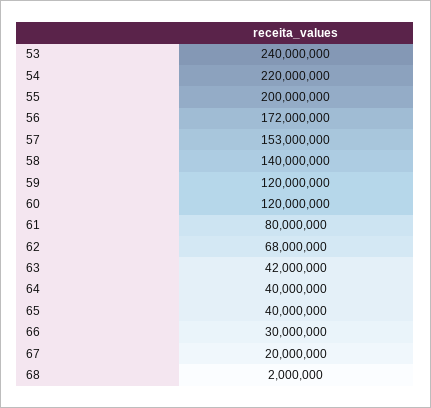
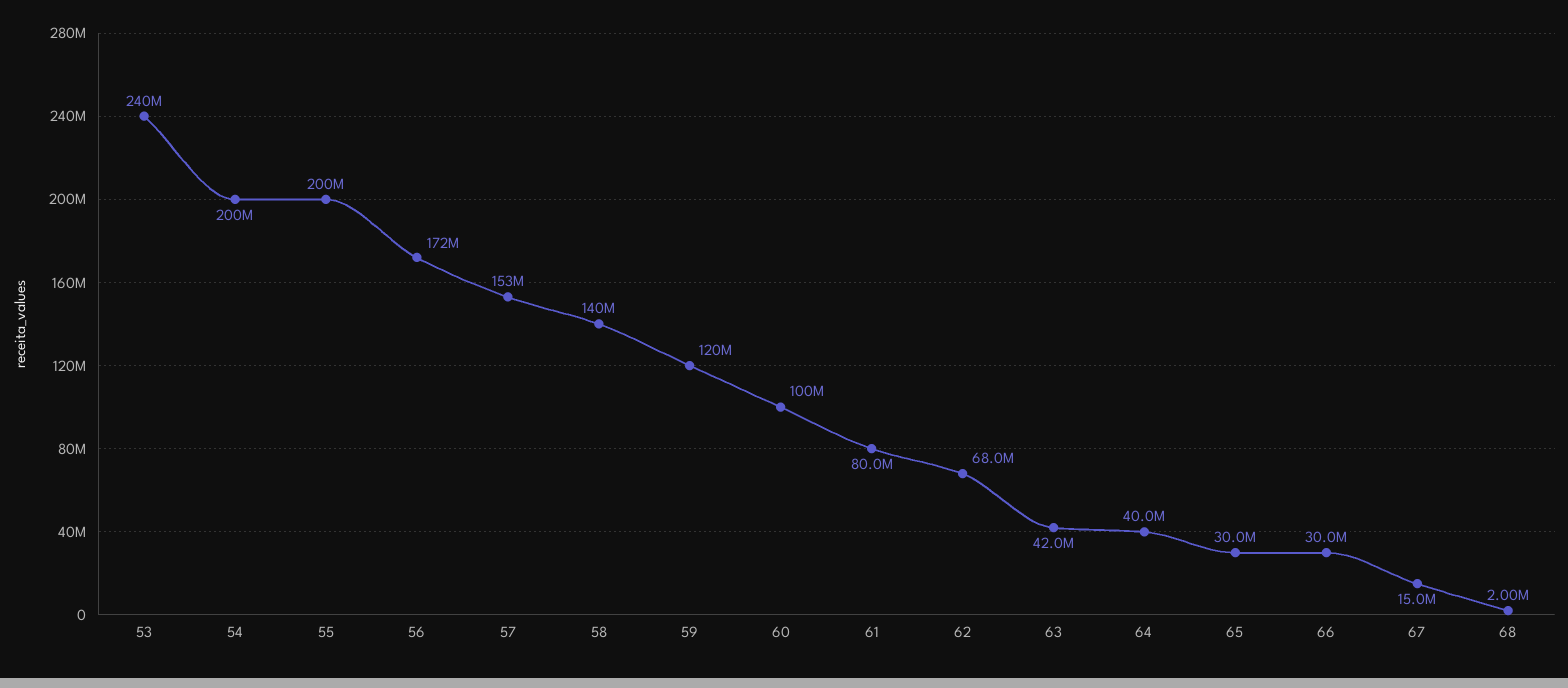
  {
    "53": 240000000,
-   "54": 220000000,
+   "54": 200000000,
    "55": 200000000,
    "56": 172000000,
    "57": 153000000,
    "58": 140000000,
    "59": 120000000,
-   "60": 120000000,
+   "60": 100000000,
    "61": 80000000,
    "62": 68000000,
    "63": 42000000,
    "64": 40000000,
-   "65": 40000000,
+   "65": 30000000,
    "66": 30000000,
-   "67": 20000000,
+   "67": 15000000,
    "68": 2000000
  }

